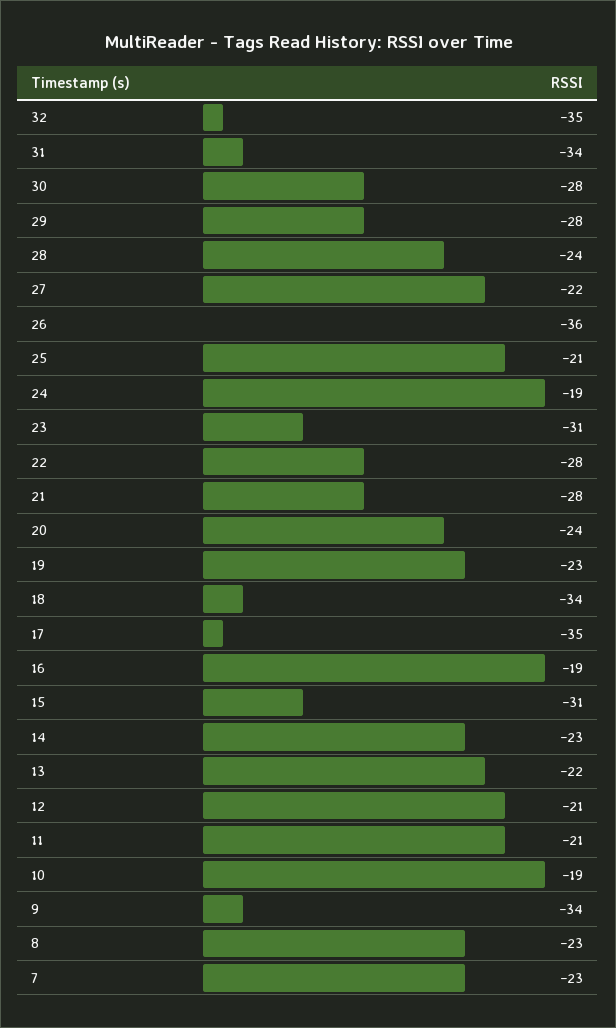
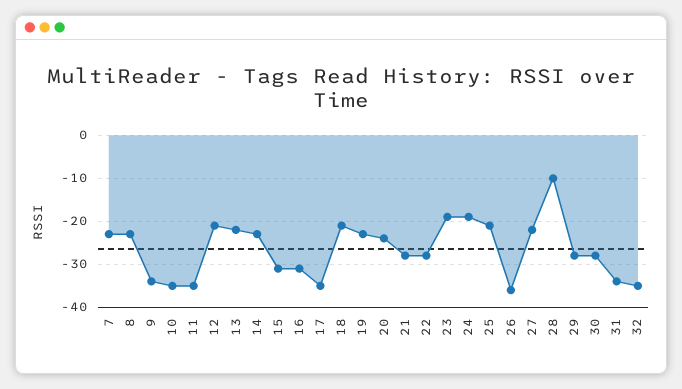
  {
    "32": -35,
    "31": -34,
    "30": -28,
    "29": -28,
-   "28": -24,
+   "28": -10,
    "27": -22,
    "26": -36,
    "25": -21,
    "24": -19,
-   "23": -31,
+   "23": -20,
    "22": -28,
    "21": -28,
    "20": -24,
    "19": -23,
-   "18": -34,
+   "18": -20,
    "17": -35,
-   "16": -19,
+   "16": -30,
    "15": -31,
    "14": -23,
    "13": -22,
    "12": -21,
-   "11": -21,
+   "11": -35,
-   "10": -19,
+   "10": -35,
    "9": -34,
    "8": -23,
    "7": -23
  }

